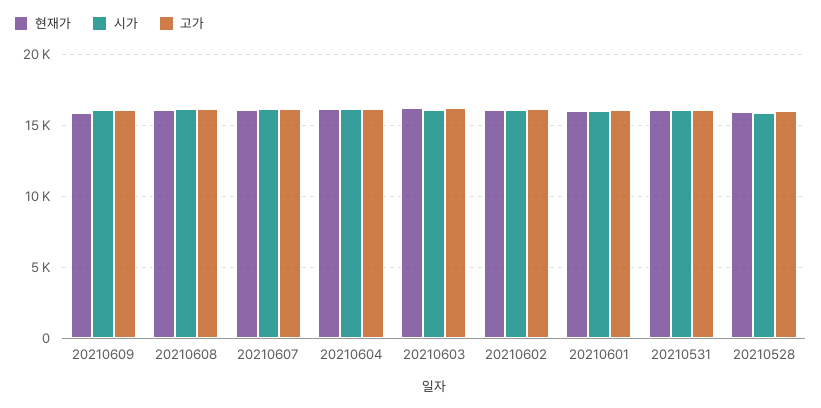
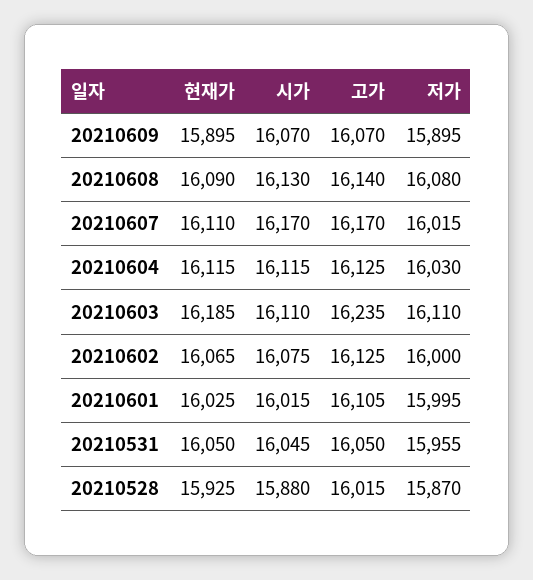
  {
    "현재가": {
      "20210609": 15895,
      "20210608": 16090,
      "20210607": 16110,
      "20210604": 16115,
      "20210603": 16185,
      "20210602": 16065,
      "20210601": 16025,
      "20210531": 16050,
      "20210528": 15925
    },
    "시가": {
      "20210609": 16070,
      "20210608": 16130,
      "20210607": 16170,
      "20210604": 16115,
      "20210603": 16110,
      "20210602": 16075,
      "20210601": 16015,
      "20210531": 16045,
      "20210528": 15880
    },
    "고가": {
      "20210609": 16070,
      "20210608": 16140,
      "20210607": 16170,
      "20210604": 16125,
      "20210603": 16235,
      "20210602": 16125,
      "20210601": 16105,
      "20210531": 16050,
      "20210528": 16015
-   }
+   },
+   "저가": {
+     "20210609": 15895,
+     "20210608": 16080,
+     "20210607": 16015,
+     "20210604": 16030,
+     "20210603": 16110,
+     "20210602": 16000,
+     "20210601": 15995,
+     "20210531": 15955,
+     "20210528": 15870
+   }
  }

